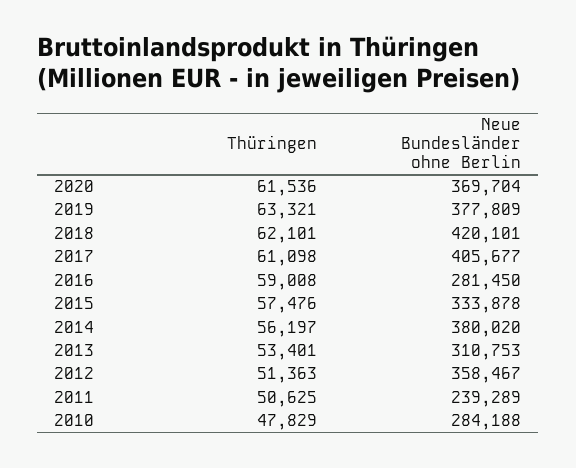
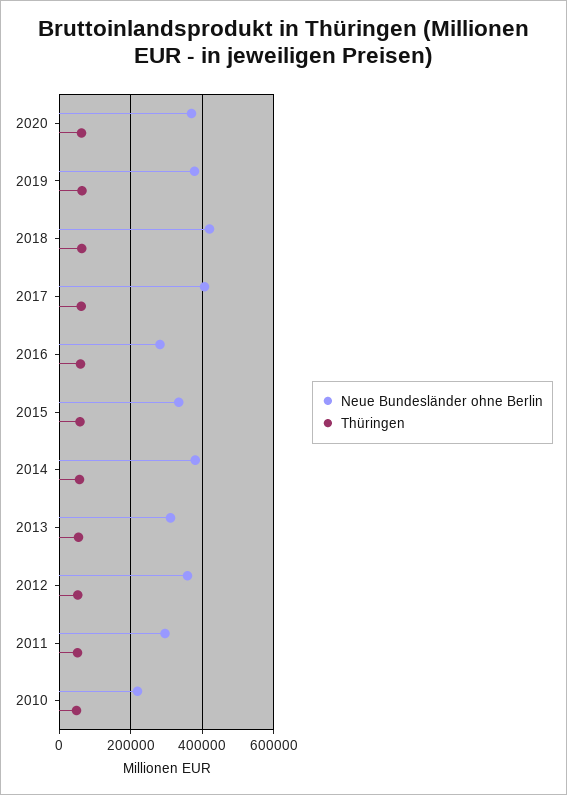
  {
    "Thüringen": {
      "2020": 61536,
      "2019": 63321,
      "2018": 62101,
      "2017": 61098,
      "2016": 59008,
      "2015": 57476,
      "2014": 56197,
      "2013": 53401,
      "2012": 51363,
      "2011": 50625,
      "2010": 47829
    },
    "Neue Bundesländer ohne Berlin": {
      "2020": 369704,
      "2019": 377809,
      "2018": 420101,
      "2017": 405677,
      "2016": 281450,
      "2015": 333878,
      "2014": 380020,
      "2013": 310753,
      "2012": 358467,
-     "2011": 239289,
+     "2011": 300000,
-     "2010": 284188
+     "2010": 220000
    }
  }

